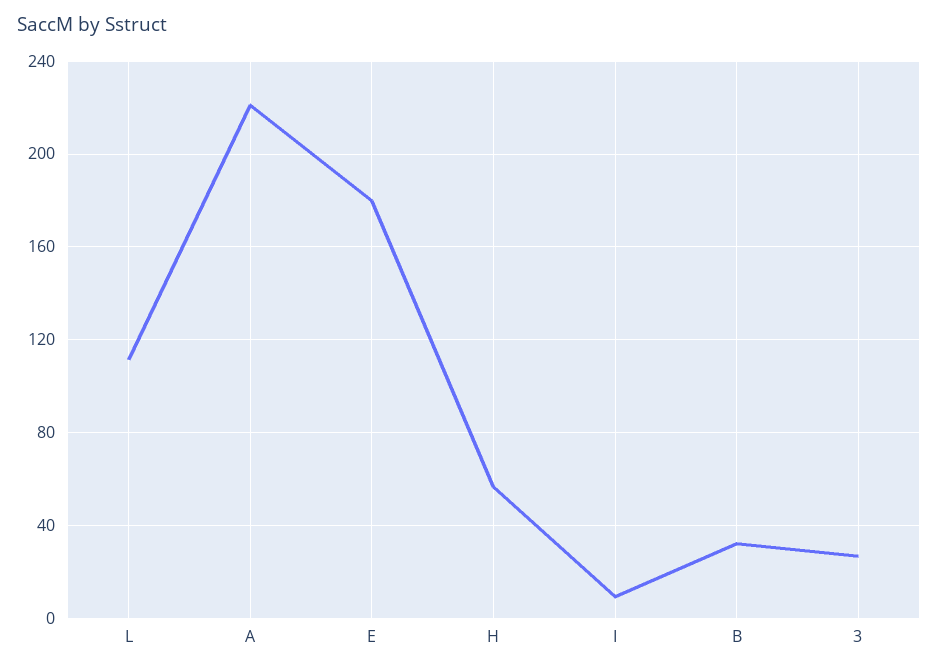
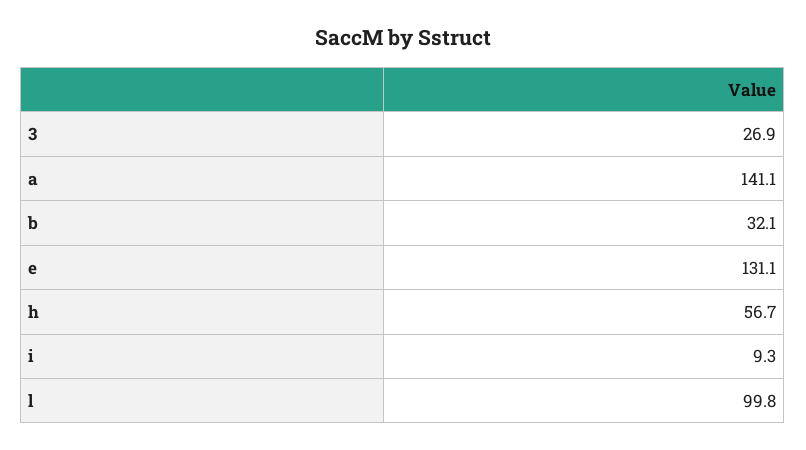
  {
-   "L": 110,
+   "L": 99.8,
-   "A": 220,
+   "A": 141.1,
-   "E": 180,
+   "E": 131.1,
    "H": 56.7,
    "I": 9.3,
    "B": 32.1,
    "3": 26.9
  }

